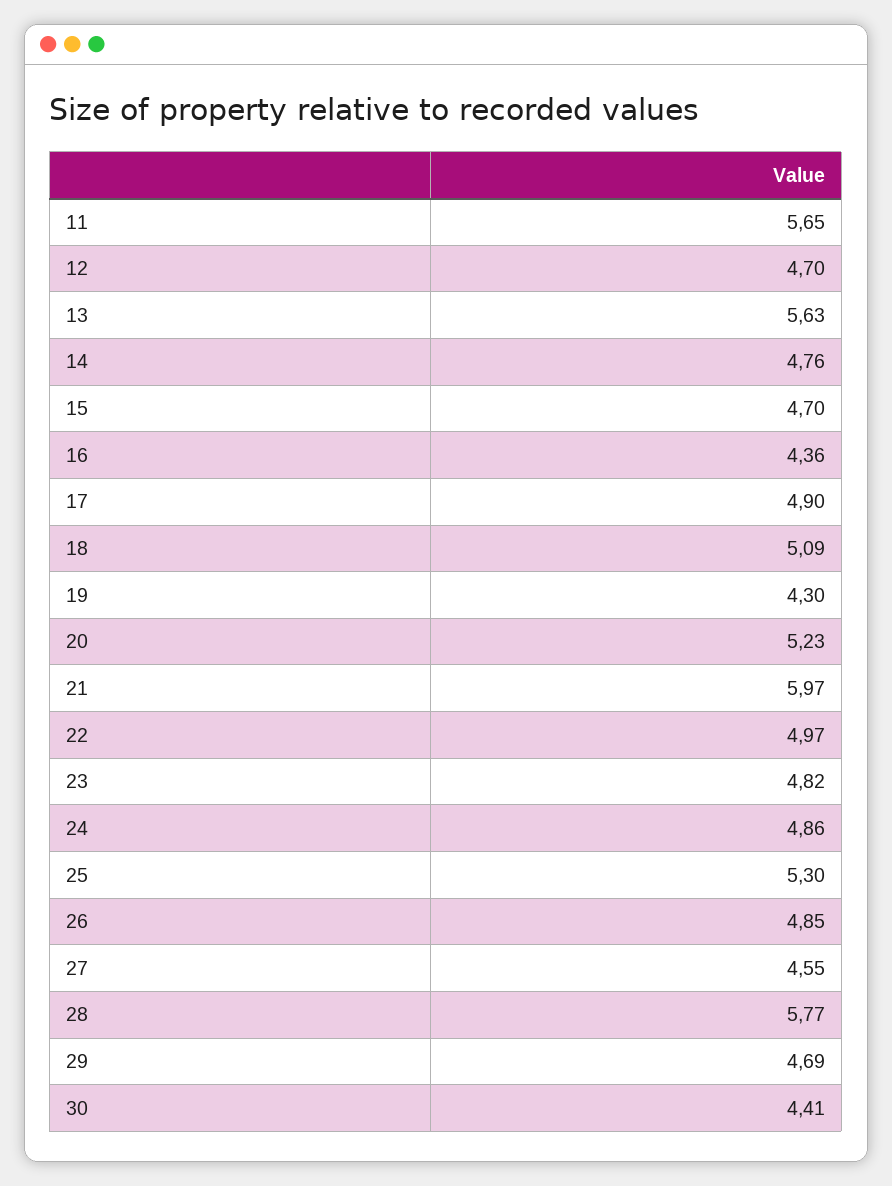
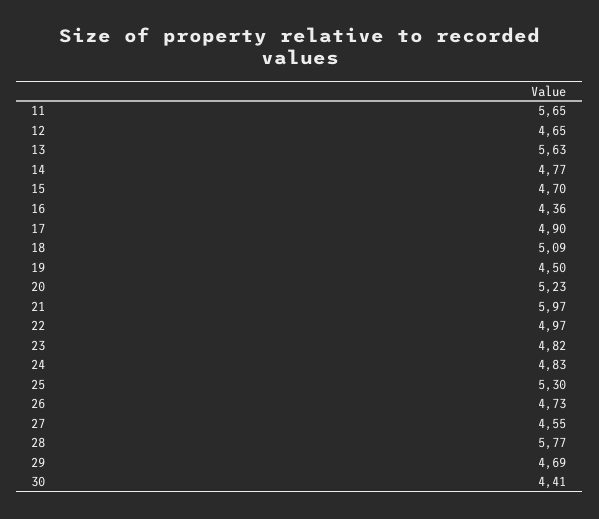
  {
    "11": 5.65,
-   "12": 4.7,
+   "12": 4.65,
    "13": 5.63,
-   "14": 4.76,
+   "14": 4.77,
    "15": 4.7,
    "16": 4.36,
    "17": 4.9,
    "18": 5.09,
-   "19": 4.3,
+   "19": 4.5,
    "20": 5.23,
    "21": 5.97,
    "22": 4.97,
    "23": 4.82,
-   "24": 4.86,
+   "24": 4.83,
    "25": 5.3,
-   "26": 4.85,
+   "26": 4.73,
    "27": 4.55,
    "28": 5.77,
    "29": 4.69,
    "30": 4.41
  }

